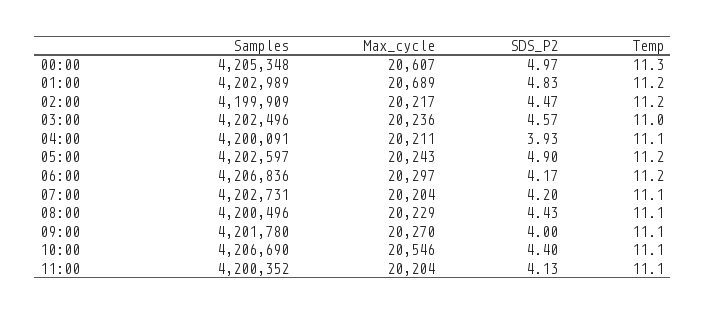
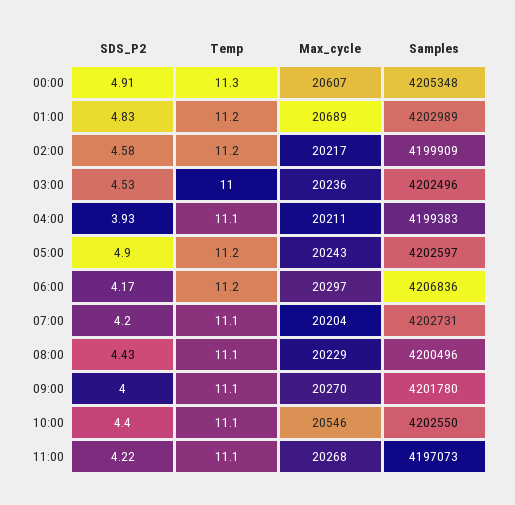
  {
    "Samples": {
      "00:00": 4205348,
      "01:00": 4202989,
      "02:00": 4199909,
      "03:00": 4202496,
-     "04:00": 4200091,
+     "04:00": 4199383,
      "05:00": 4202597,
      "06:00": 4206836,
      "07:00": 4202731,
      "08:00": 4200496,
      "09:00": 4201780,
-     "10:00": 4206690,
+     "10:00": 4202550,
-     "11:00": 4200352
+     "11:00": 4197073
    },
    "Max_cycle": {
      "00:00": 20607,
      "01:00": 20689,
      "02:00": 20217,
      "03:00": 20236,
      "04:00": 20211,
      "05:00": 20243,
      "06:00": 20297,
      "07:00": 20204,
      "08:00": 20229,
      "09:00": 20270,
      "10:00": 20546,
-     "11:00": 20204
+     "11:00": 20268
    },
    "SDS_P2": {
-     "00:00": 4.97,
+     "00:00": 4.91,
      "01:00": 4.83,
-     "02:00": 4.47,
+     "02:00": 4.58,
-     "03:00": 4.57,
+     "03:00": 4.53,
      "04:00": 3.93,
      "05:00": 4.9,
      "06:00": 4.17,
      "07:00": 4.2,
      "08:00": 4.43,
      "09:00": 4,
      "10:00": 4.4,
-     "11:00": 4.13
+     "11:00": 4.22
    },
    "Temp": {
      "00:00": 11.3,
      "01:00": 11.2,
      "02:00": 11.2,
      "03:00": 11,
      "04:00": 11.1,
      "05:00": 11.2,
      "06:00": 11.2,
      "07:00": 11.1,
      "08:00": 11.1,
      "09:00": 11.1,
      "10:00": 11.1,
      "11:00": 11.1
    }
  }

